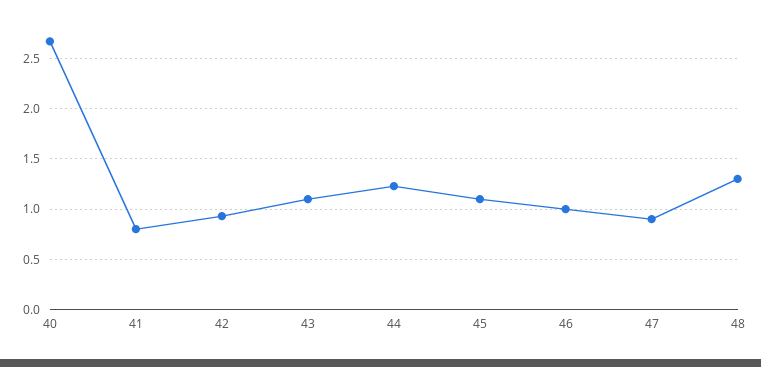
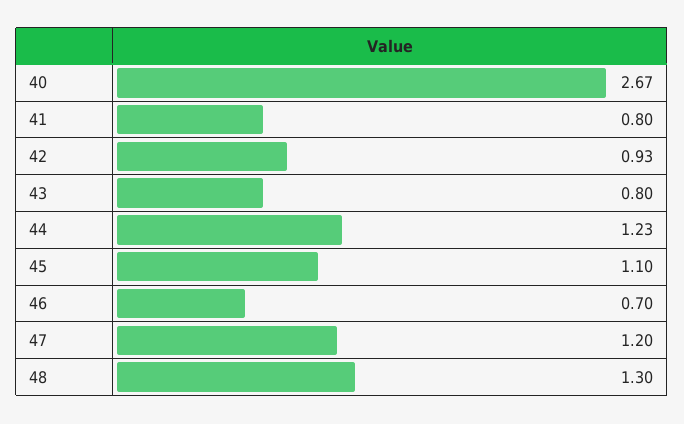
  {
    "40": 2.67,
    "41": 0.8,
    "42": 0.93,
-   "43": 1.1,
+   "43": 0.8,
    "44": 1.23,
    "45": 1.1,
-   "46": 1,
+   "46": 0.7,
-   "47": 0.9,
+   "47": 1.2,
    "48": 1.3
  }

